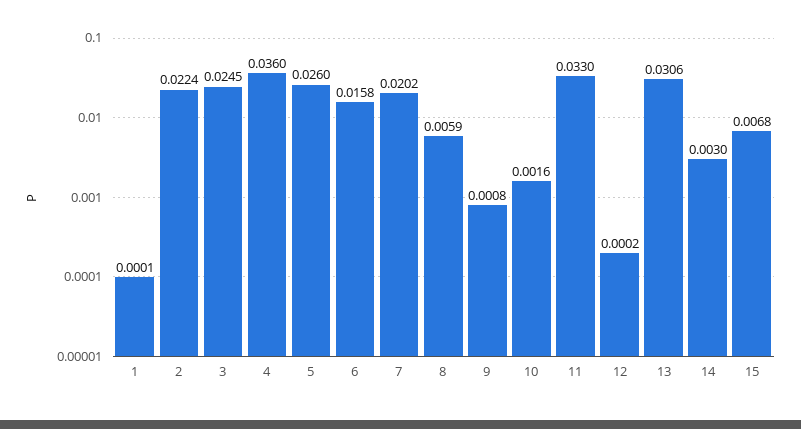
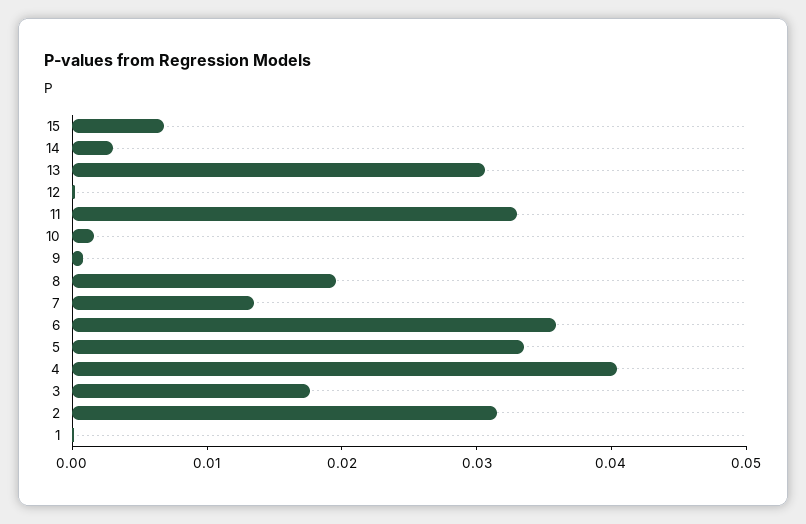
  {
    "1": 0.0001,
-   "2": 0.0224,
+   "2": 0.032,
-   "3": 0.0245,
+   "3": 0.018,
-   "4": 0.036,
+   "4": 0.04,
-   "5": 0.026,
+   "5": 0.034,
-   "6": 0.0158,
+   "6": 0.036,
-   "7": 0.0202,
+   "7": 0.014,
-   "8": 0.0059,
+   "8": 0.02,
    "9": 0.0008,
    "10": 0.0016,
    "11": 0.033,
    "12": 0.0002,
    "13": 0.0306,
    "14": 0.003,
    "15": 0.0068
  }

